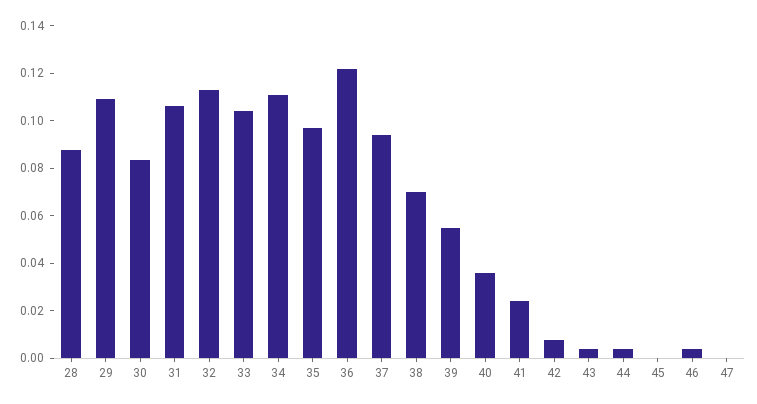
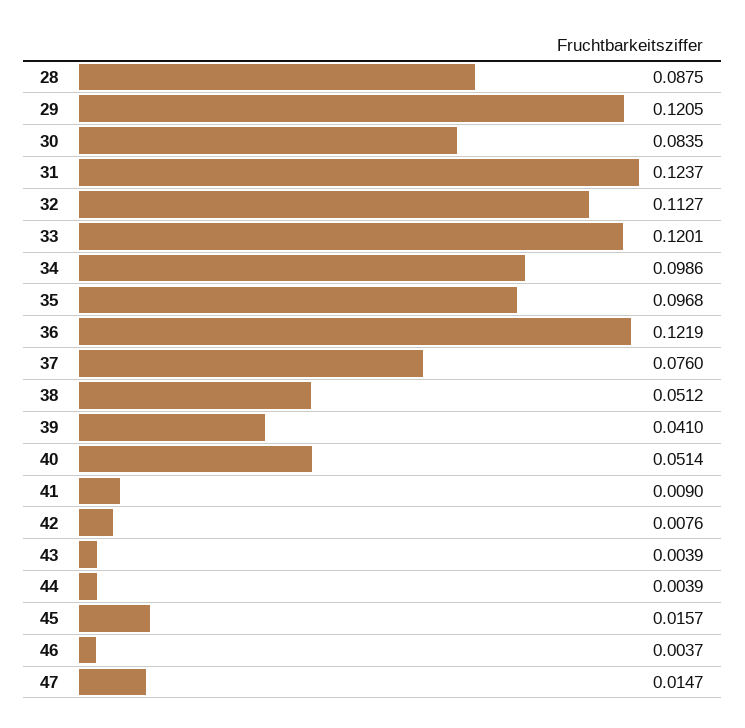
  {
    "28": 0.0875,
-   "29": 0.11,
+   "29": 0.1205,
    "30": 0.0835,
-   "31": 0.105,
+   "31": 0.1237,
    "32": 0.1127,
-   "33": 0.105,
+   "33": 0.1201,
-   "34": 0.11,
+   "34": 0.0986,
    "35": 0.0968,
    "36": 0.1219,
-   "37": 0.095,
+   "37": 0.076,
-   "38": 0.07,
+   "38": 0.0512,
-   "39": 0.055,
+   "39": 0.041,
-   "40": 0.035,
+   "40": 0.0514,
-   "41": 0.025,
+   "41": 0.009,
    "42": 0.0076,
    "43": 0.0039,
    "44": 0.0039,
-   "45": 0,
+   "45": 0.0157,
    "46": 0.0037,
-   "47": 0
+   "47": 0.0147
  }

